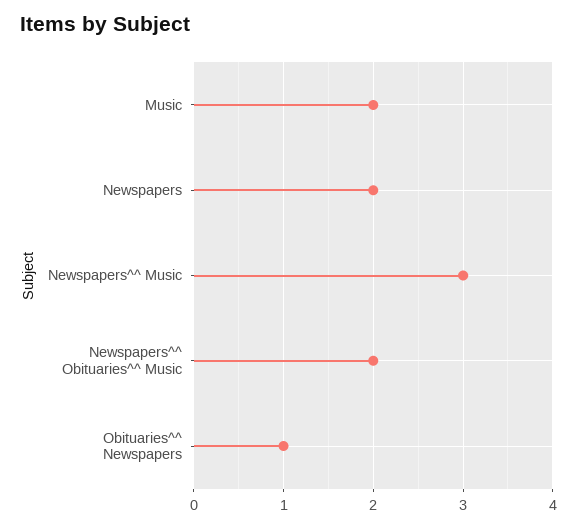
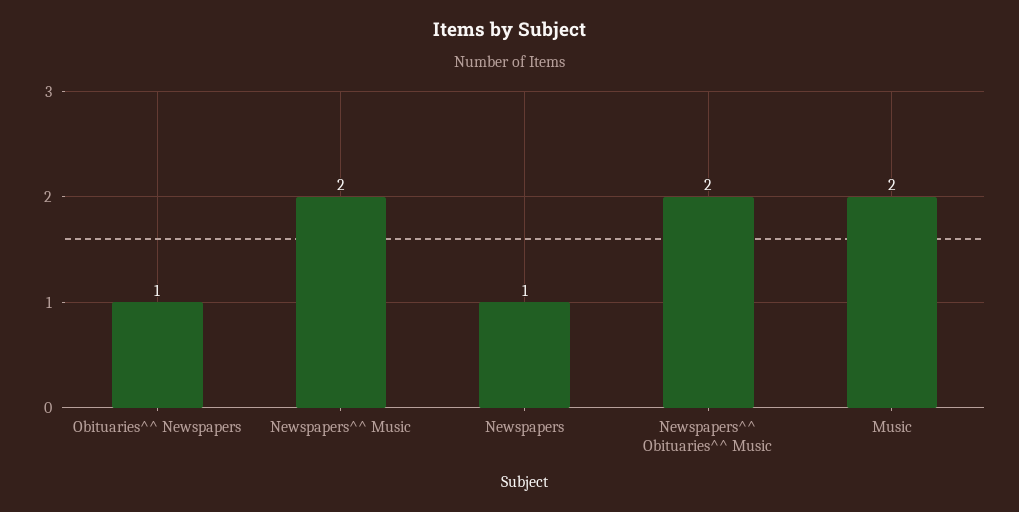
  {
    "Music": 2,
-   "Newspapers": 2,
+   "Newspapers": 1,
-   "Newspapers^^ Music": 3,
+   "Newspapers^^ Music": 2,
    "Newspapers^^ Obituaries^^ Music": 2,
    "Obituaries^^ Newspapers": 1
  }

